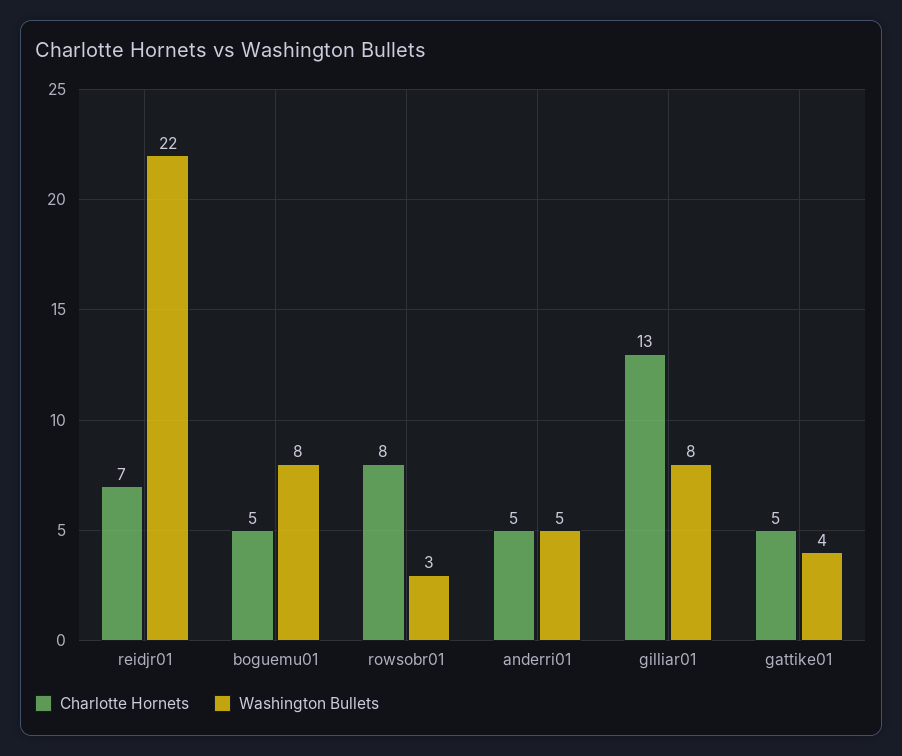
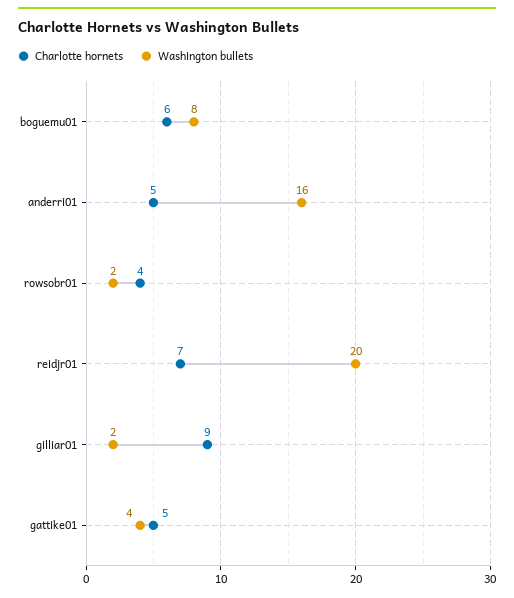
  {
    "Charlotte Hornets": {
      "reidjr01": 7,
-     "boguemu01": 5,
+     "boguemu01": 6,
-     "rowsobr01": 8,
+     "rowsobr01": 4,
      "anderri01": 5,
-     "gilliar01": 13,
+     "gilliar01": 9,
      "gattike01": 5
    },
    "Washington Bullets": {
-     "reidjr01": 22,
+     "reidjr01": 20,
      "boguemu01": 8,
-     "rowsobr01": 3,
+     "rowsobr01": 2,
-     "anderri01": 5,
+     "anderri01": 16,
-     "gilliar01": 8,
+     "gilliar01": 2,
      "gattike01": 4
    }
  }

